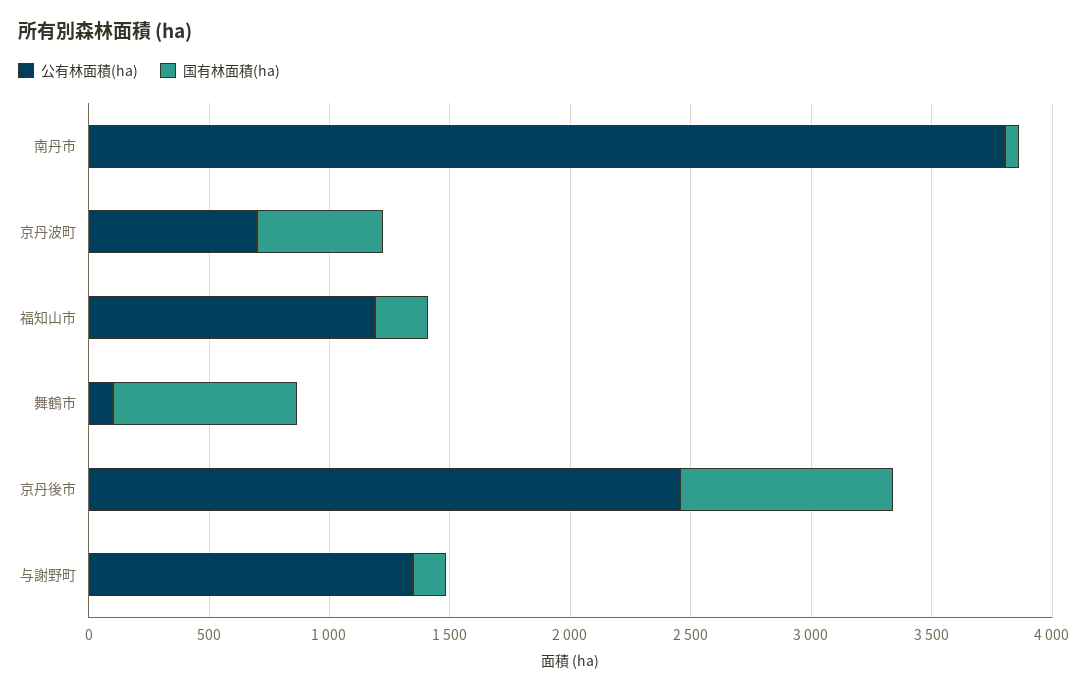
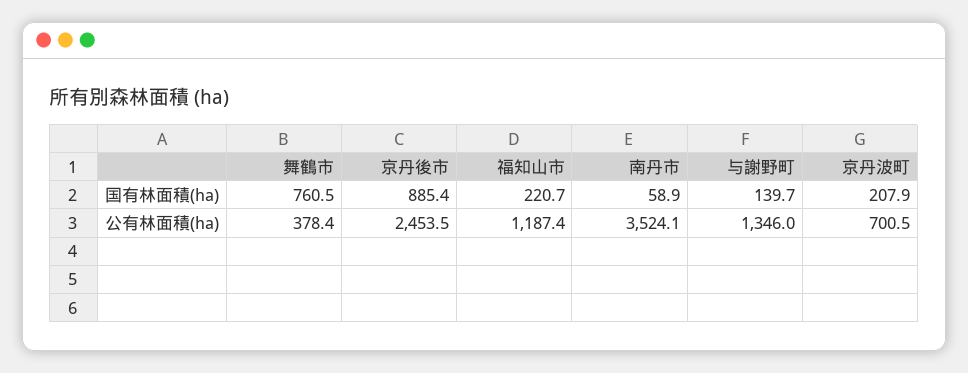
  {
    "公有林面積(ha)": {
-     "南丹市": 3800,
+     "南丹市": 3524.1,
      "京丹波町": 700.5,
      "福知山市": 1187.4,
-     "舞鶴市": 100,
+     "舞鶴市": 378.4,
      "京丹後市": 2453.5,
      "与謝野町": 1346
    },
    "国有林面積(ha)": {
      "南丹市": 58.9,
-     "京丹波町": 500,
+     "京丹波町": 207.9,
      "福知山市": 220.7,
      "舞鶴市": 760.5,
      "京丹後市": 885.4,
      "与謝野町": 139.7
    }
  }

